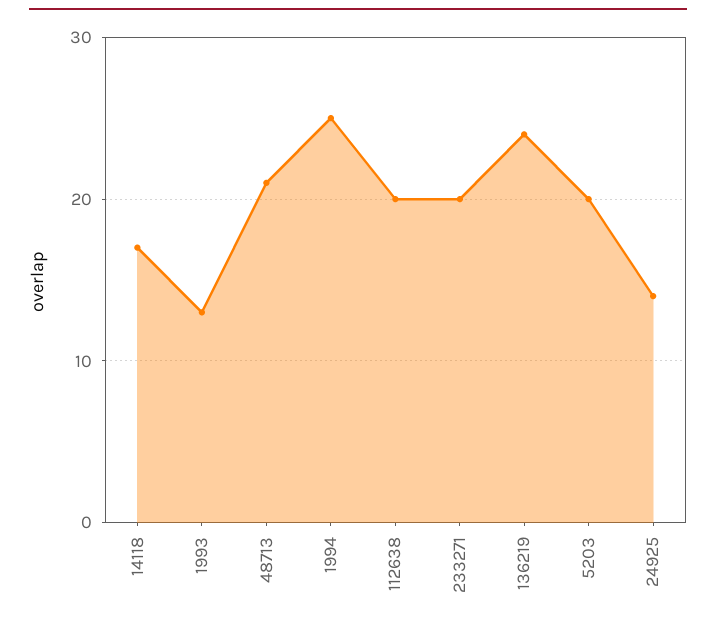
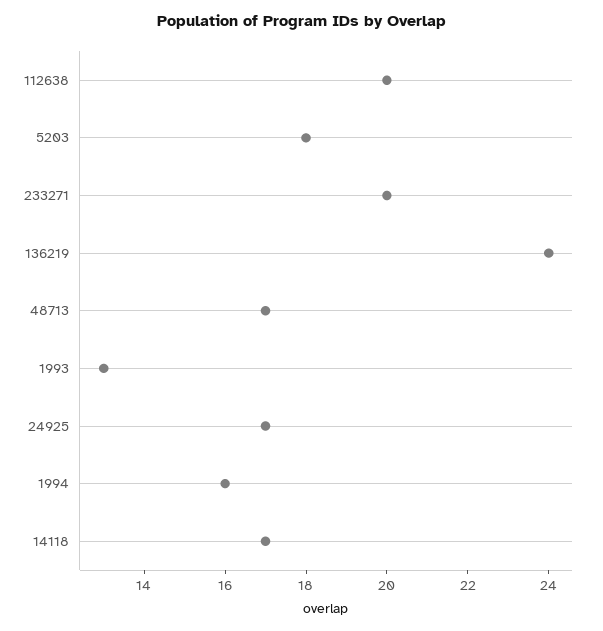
  {
    "14118": 17,
    "1993": 13,
-   "48713": 21,
+   "48713": 17,
-   "1994": 25,
+   "1994": 16,
    "112638": 20,
    "233271": 20,
    "136219": 24,
-   "5203": 20,
+   "5203": 18,
-   "24925": 14
+   "24925": 17
  }

